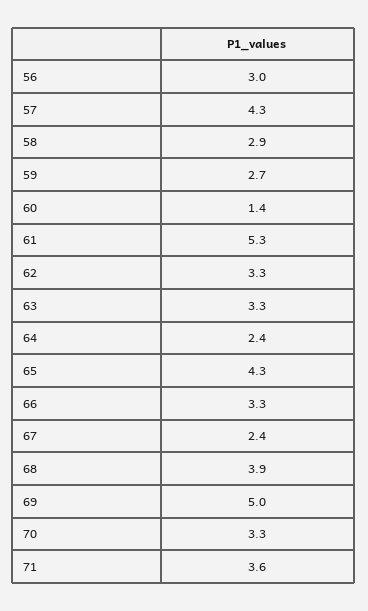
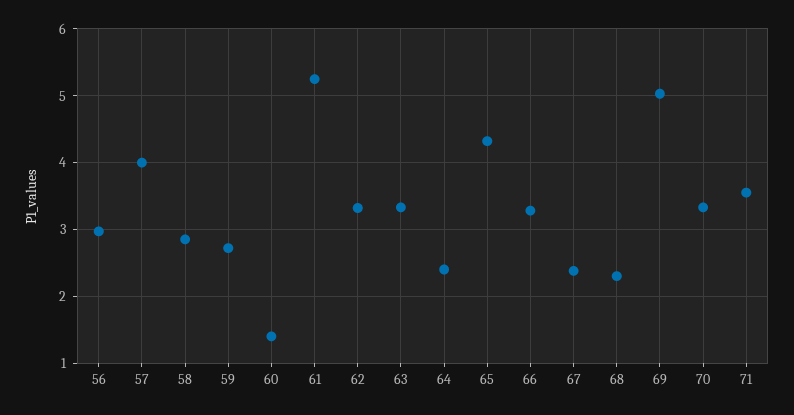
  {
    "56": 3,
-   "57": 4.3,
+   "57": 4,
    "58": 2.9,
    "59": 2.7,
    "60": 1.4,
    "61": 5.3,
    "62": 3.3,
    "63": 3.3,
    "64": 2.4,
    "65": 4.3,
    "66": 3.3,
    "67": 2.4,
-   "68": 3.9,
+   "68": 2.3,
    "69": 5,
    "70": 3.3,
    "71": 3.6
  }

